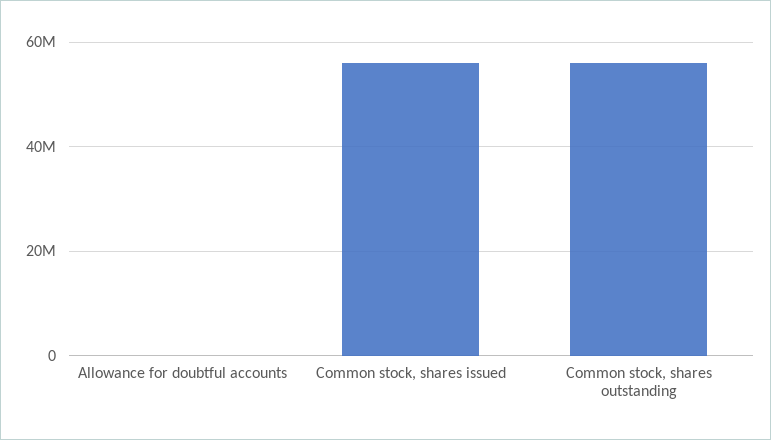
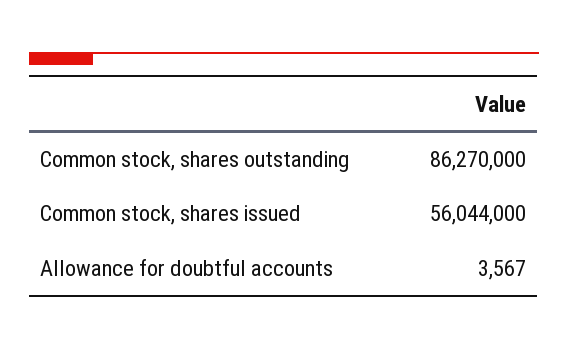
  {
    "Allowance for doubtful accounts": 3567,
    "Common stock, shares issued": 56044000,
-   "Common stock, shares outstanding": 56000000
+   "Common stock, shares outstanding": 86270000
  }

